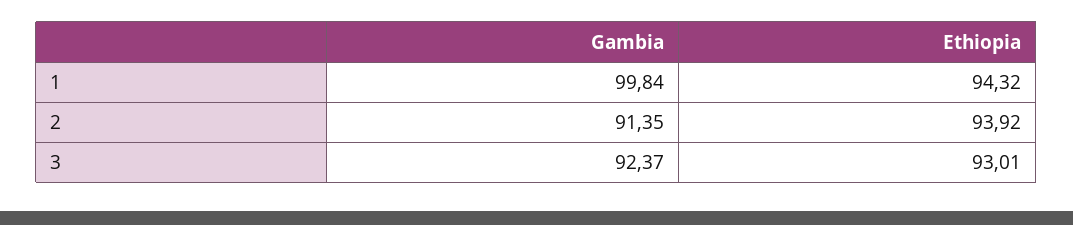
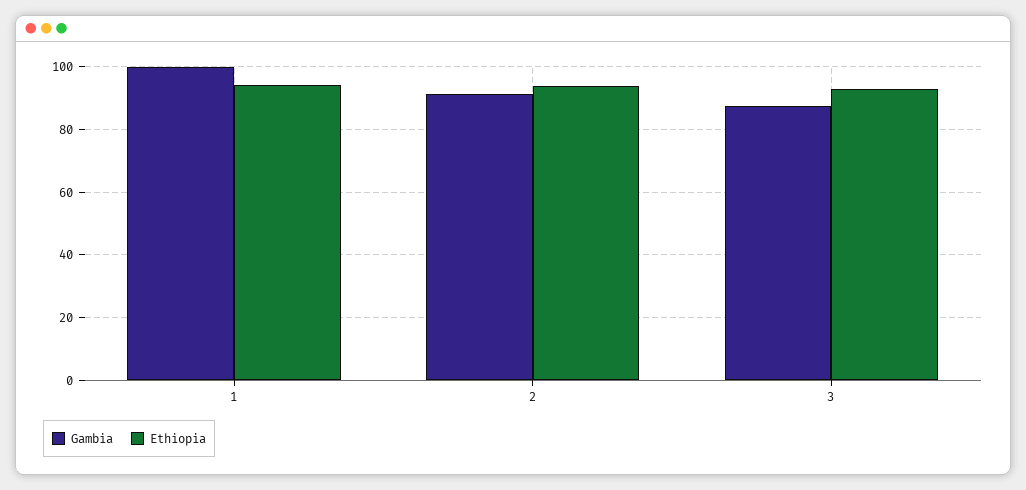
  {
    "Gambia": {
      "1": 99.84,
      "2": 91.35,
-     "3": 92.37
+     "3": 88
    },
    "Ethiopia": {
      "1": 94.32,
      "2": 93.92,
      "3": 93.01
    }
  }

